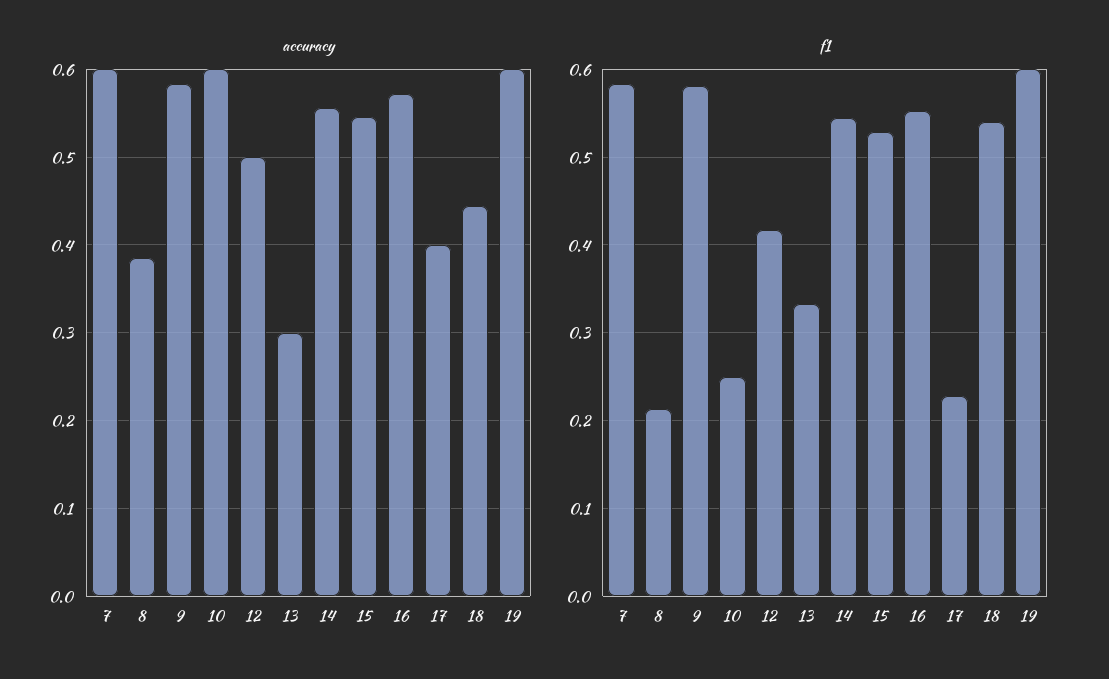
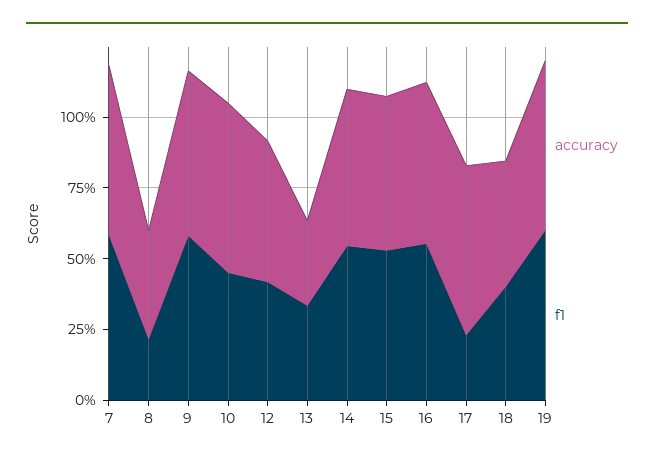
  {
    "accuracy": {
      "7": 0.6,
      "8": 0.38,
      "9": 0.58,
      "10": 0.6,
      "12": 0.5,
      "13": 0.3,
      "14": 0.56,
      "15": 0.55,
      "16": 0.57,
-     "17": 0.4,
+     "17": 0.6,
      "18": 0.44,
      "19": 0.6
    },
    "f1": {
      "7": 0.58,
      "8": 0.21,
      "9": 0.58,
-     "10": 0.25,
+     "10": 0.45,
      "12": 0.42,
      "13": 0.33,
      "14": 0.54,
      "15": 0.53,
      "16": 0.55,
      "17": 0.23,
-     "18": 0.54,
+     "18": 0.4,
      "19": 0.6
    }
  }

